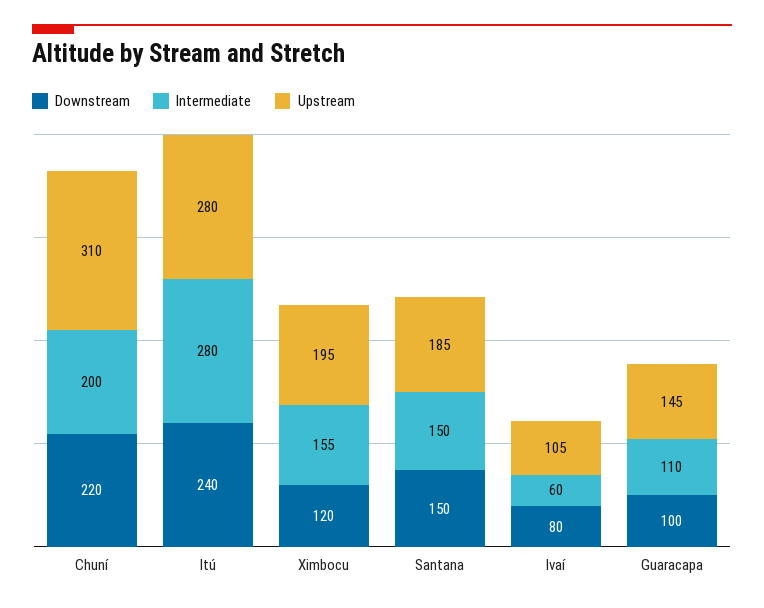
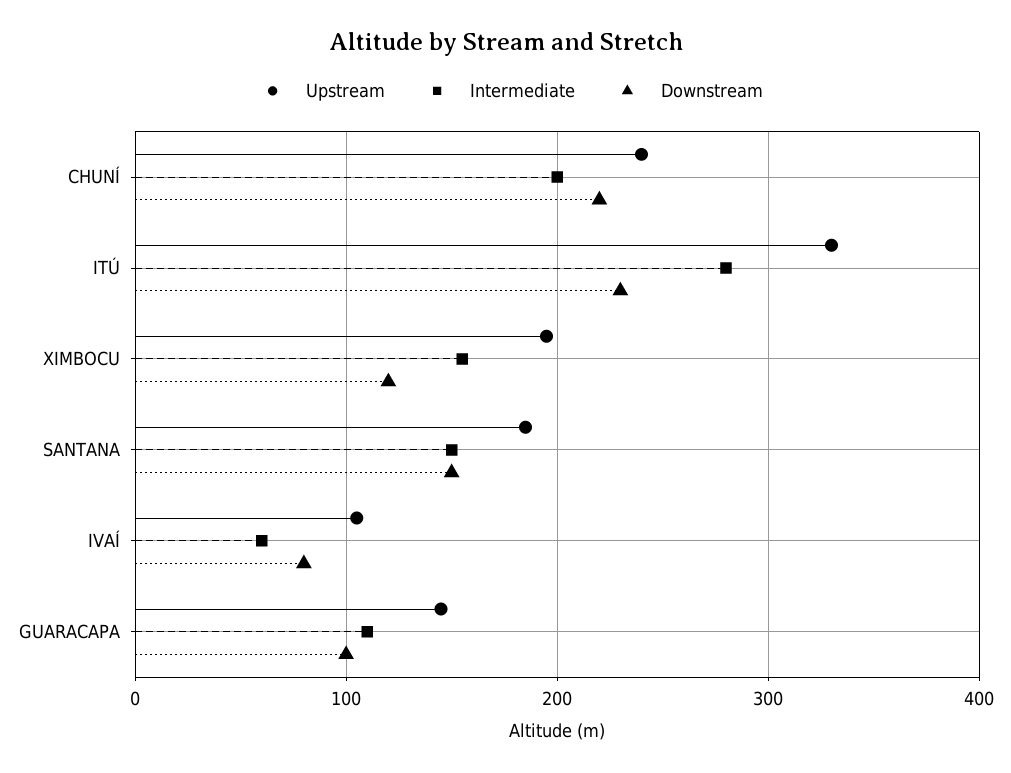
  {
    "Downstream": {
      "Chuní": 220,
-     "Itú": 240,
+     "Itú": 230,
      "Ximbocu": 120,
      "Santana": 150,
      "Ivaí": 80,
      "Guaracapa": 100
    },
    "Intermediate": {
      "Chuní": 200,
      "Itú": 280,
      "Ximbocu": 155,
      "Santana": 150,
      "Ivaí": 60,
      "Guaracapa": 110
    },
    "Upstream": {
-     "Chuní": 310,
+     "Chuní": 240,
-     "Itú": 280,
+     "Itú": 330,
      "Ximbocu": 195,
      "Santana": 185,
      "Ivaí": 105,
      "Guaracapa": 145
    }
  }

